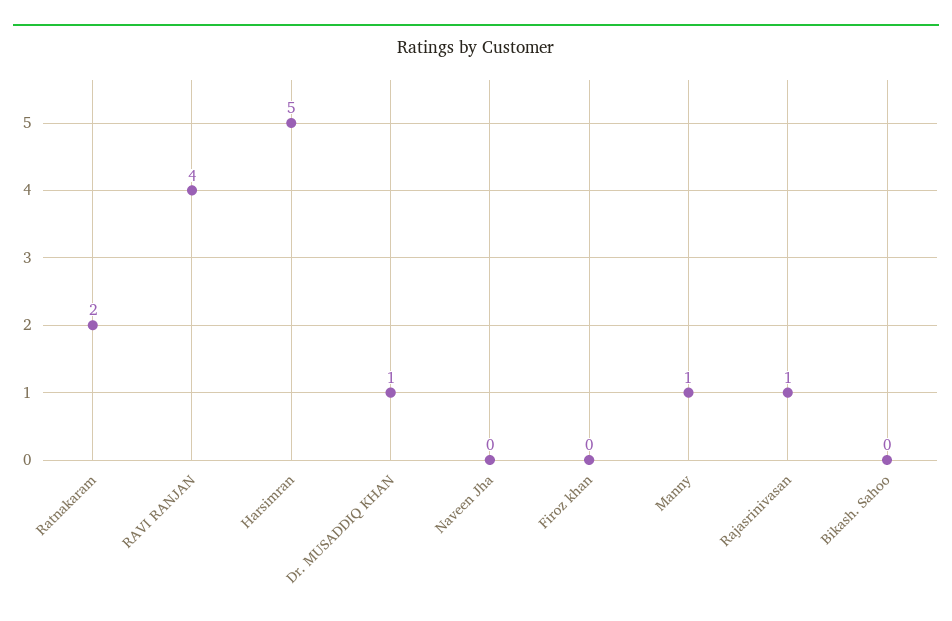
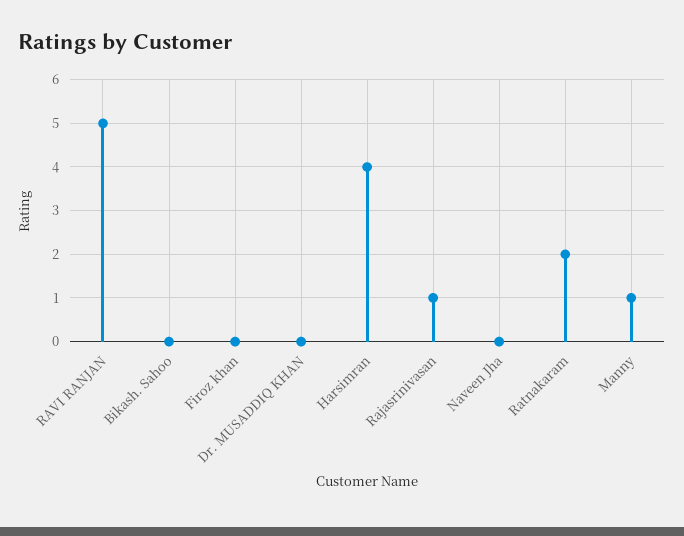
  {
    "Ratnakaram": 2,
-   "RAVI RANJAN": 4,
+   "RAVI RANJAN": 5,
-   "Harsimran": 5,
+   "Harsimran": 4,
-   "Dr. MUSADDIQ KHAN": 1,
+   "Dr. MUSADDIQ KHAN": 0,
    "Naveen Jha": 0,
    "Firoz khan": 0,
    "Manny": 1,
    "Rajasrinivasan": 1,
    "Bikash. Sahoo": 0
  }

